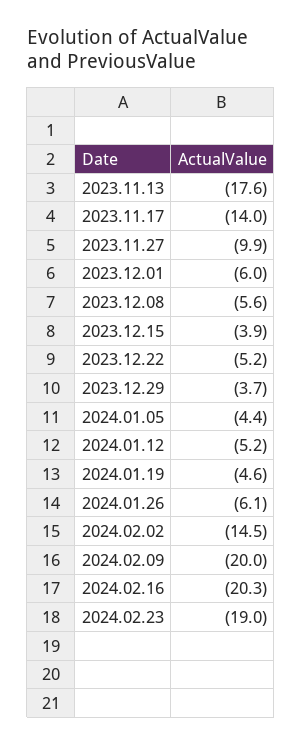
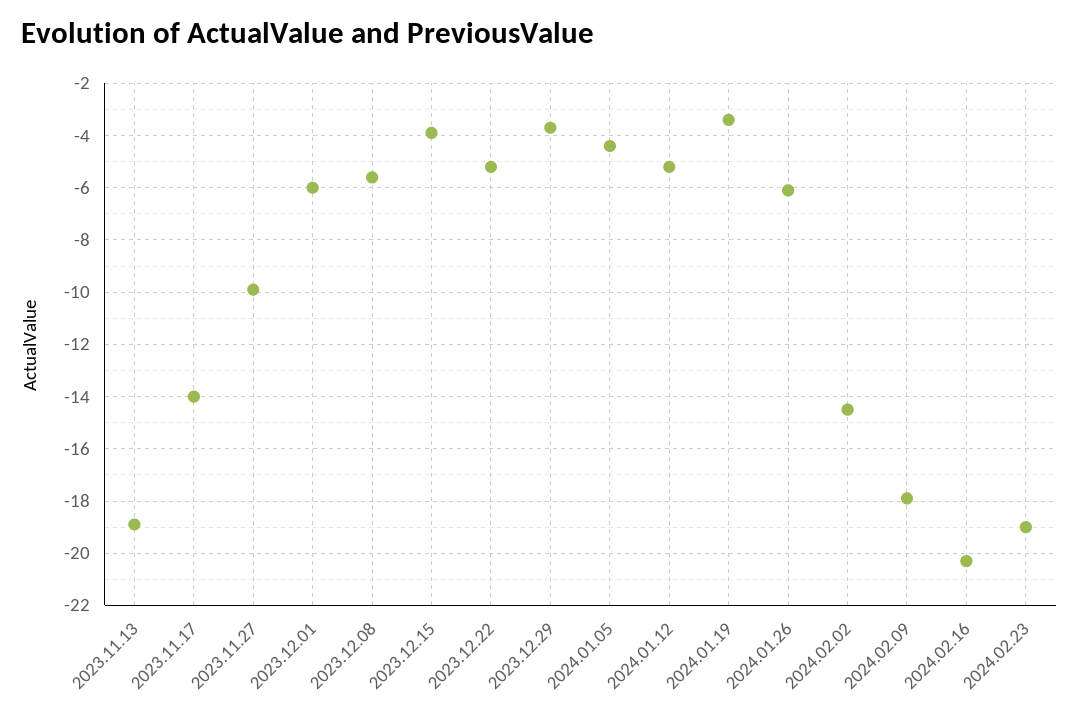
  {
-   "2023.11.13": -17.6,
+   "2023.11.13": -19,
    "2023.11.17": -14,
    "2023.11.27": -9.9,
    "2023.12.01": -6,
    "2023.12.08": -5.6,
    "2023.12.15": -3.9,
    "2023.12.22": -5.2,
    "2023.12.29": -3.7,
    "2024.01.05": -4.4,
    "2024.01.12": -5.2,
-   "2024.01.19": -4.6,
+   "2024.01.19": -3.5,
    "2024.01.26": -6.1,
    "2024.02.02": -14.5,
-   "2024.02.09": -20,
+   "2024.02.09": -18,
    "2024.02.16": -20.3,
    "2024.02.23": -19
  }

